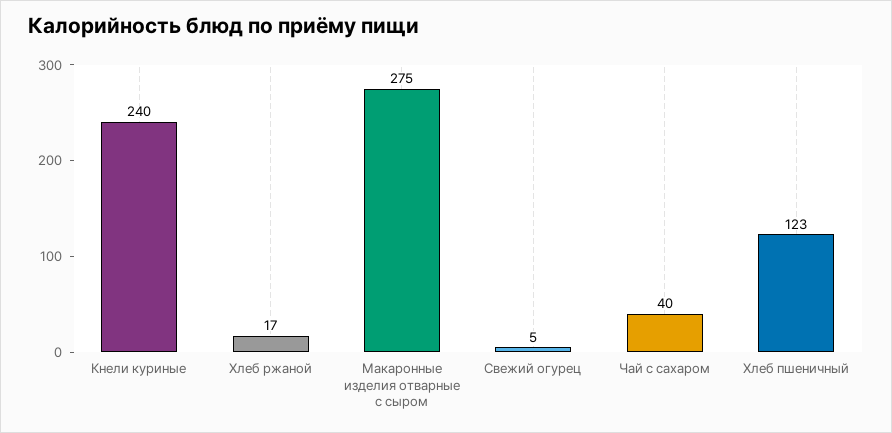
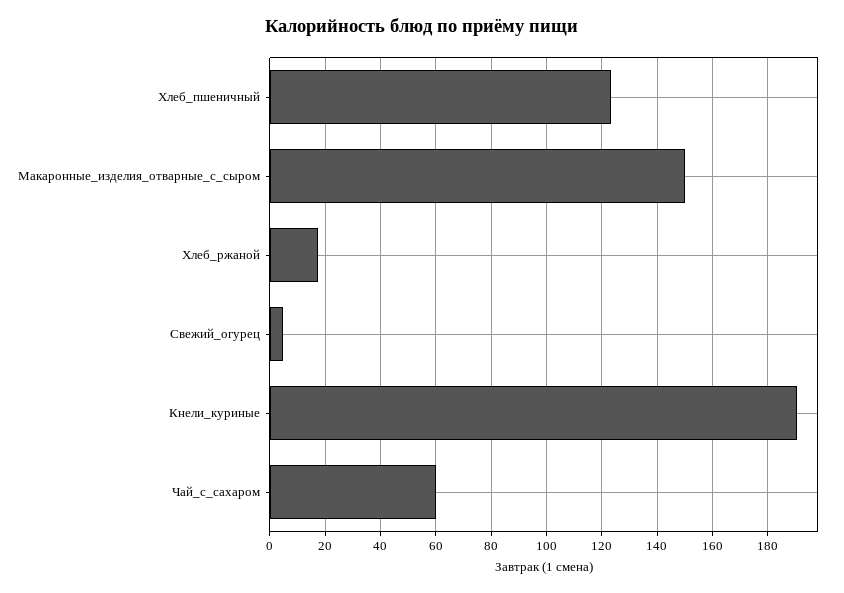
  {
-   "Кнели куриные": 240,
+   "Кнели куриные": 190,
    "Хлеб ржаной": 17,
-   "Макаронные изделия отварные с сыром": 275,
+   "Макаронные изделия отварные с сыром": 150,
    "Свежий огурец": 5,
-   "Чай с сахаром": 40,
+   "Чай с сахаром": 60,
    "Хлеб пшеничный": 123
  }

